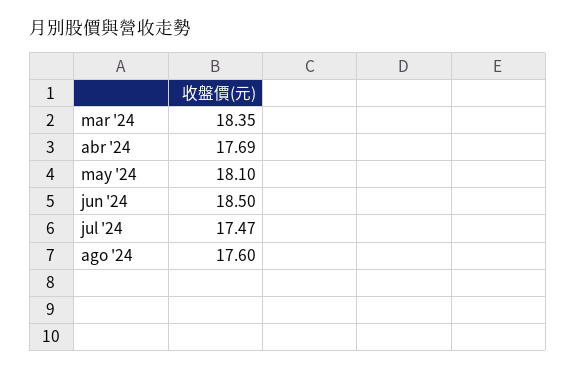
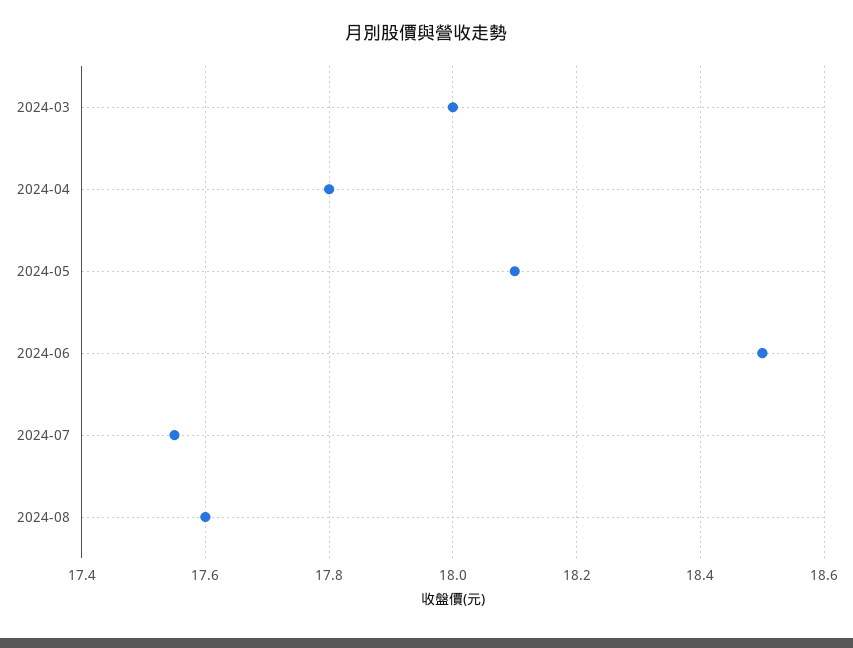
  {
-   "mar '24": 18.35,
+   "mar '24": 18,
-   "abr '24": 17.69,
+   "abr '24": 17.8,
    "may '24": 18.1,
    "jun '24": 18.5,
-   "jul '24": 17.47,
+   "jul '24": 17.55,
    "ago '24": 17.6
  }

